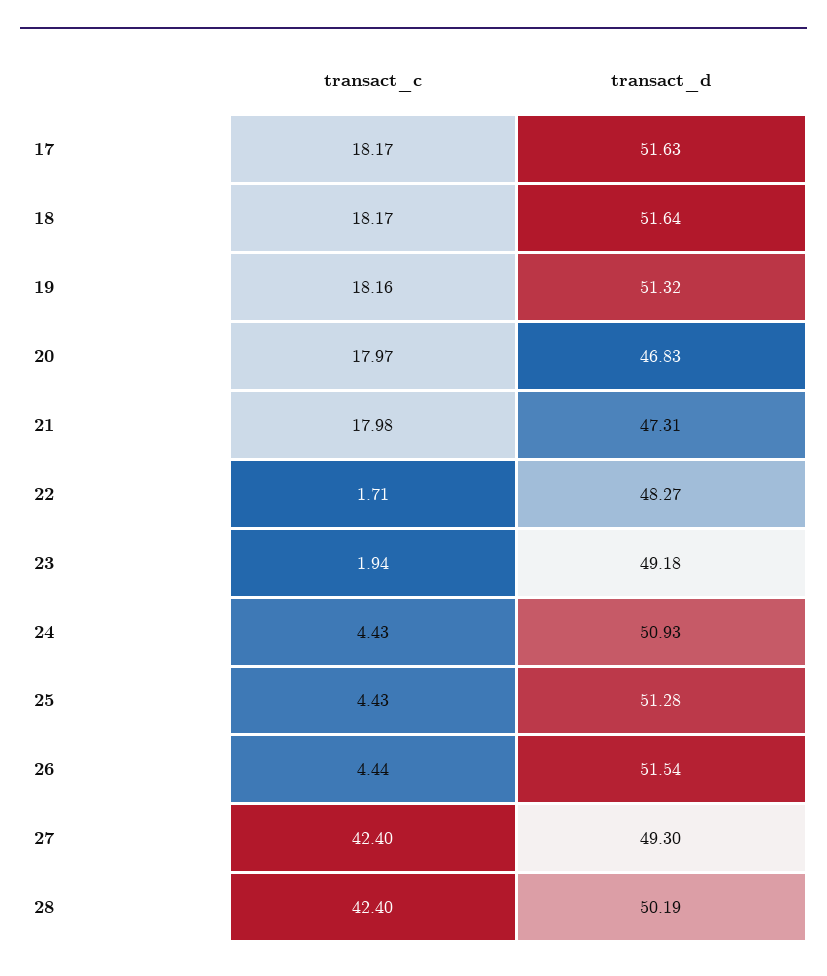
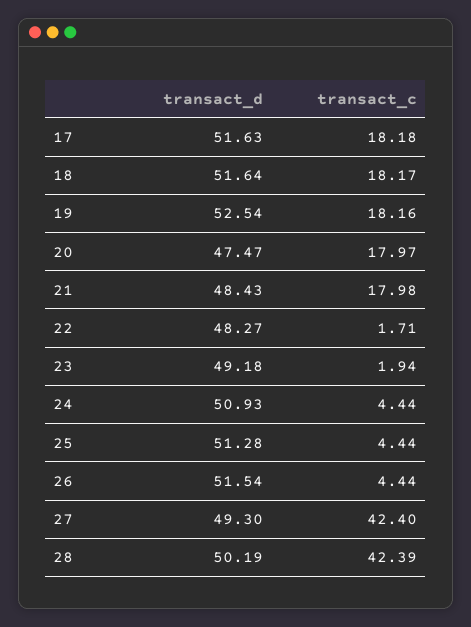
  {
    "transact_c": {
-     "17": 18.17,
+     "17": 18.18,
      "18": 18.17,
      "19": 18.16,
      "20": 17.97,
      "21": 17.98,
      "22": 1.71,
      "23": 1.94,
-     "24": 4.43,
+     "24": 4.44,
-     "25": 4.43,
+     "25": 4.44,
      "26": 4.44,
      "27": 42.4,
-     "28": 42.4
+     "28": 42.39
    },
    "transact_d": {
      "17": 51.63,
      "18": 51.64,
-     "19": 51.32,
+     "19": 52.54,
-     "20": 46.83,
+     "20": 47.47,
-     "21": 47.31,
+     "21": 48.43,
      "22": 48.27,
      "23": 49.18,
      "24": 50.93,
      "25": 51.28,
      "26": 51.54,
      "27": 49.3,
      "28": 50.19
    }
  }

